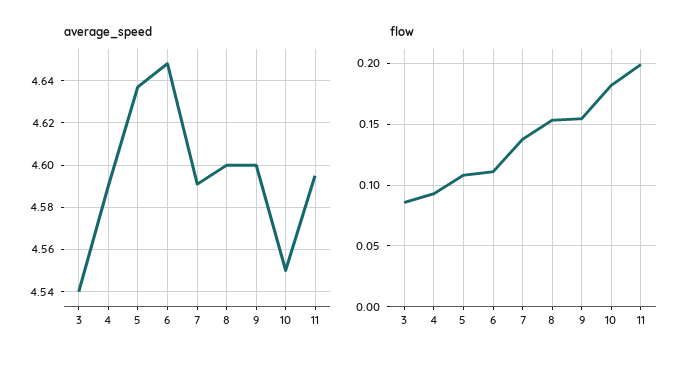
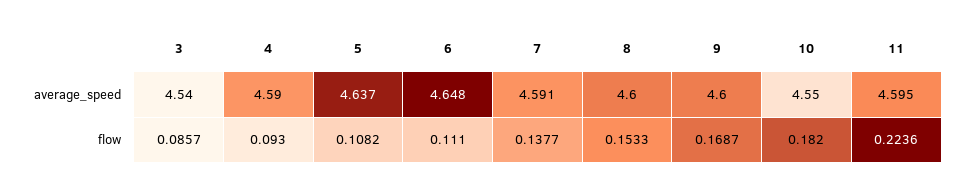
  {
    "average_speed": {
      "3": 4.54,
      "4": 4.59,
      "5": 4.637,
      "6": 4.648,
      "7": 4.591,
      "8": 4.6,
      "9": 4.6,
      "10": 4.55,
      "11": 4.595
    },
    "flow": {
      "3": 0.0857,
      "4": 0.093,
      "5": 0.1082,
      "6": 0.111,
      "7": 0.1377,
      "8": 0.1533,
-     "9": 0.155,
+     "9": 0.1687,
      "10": 0.182,
-     "11": 0.2
+     "11": 0.2236
    }
  }

